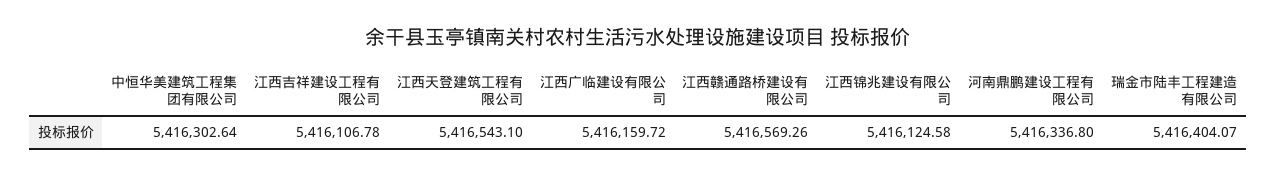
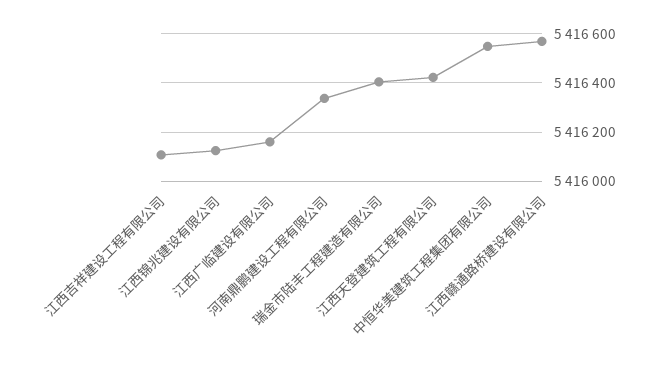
  {
-   "中恒华美建筑工程集团有限公司": 5416302.64,
+   "中恒华美建筑工程集团有限公司": 5416550,
    "江西吉祥建设工程有限公司": 5416106.78,
-   "江西天登建筑工程有限公司": 5416543.1,
+   "江西天登建筑工程有限公司": 5416425,
    "江西广临建设有限公司": 5416159.72,
    "江西赣通路桥建设有限公司": 5416569.26,
    "江西锦兆建设有限公司": 5416124.58,
    "河南鼎鹏建设工程有限公司": 5416336.8,
    "瑞金市陆丰工程建造有限公司": 5416404.07
  }

